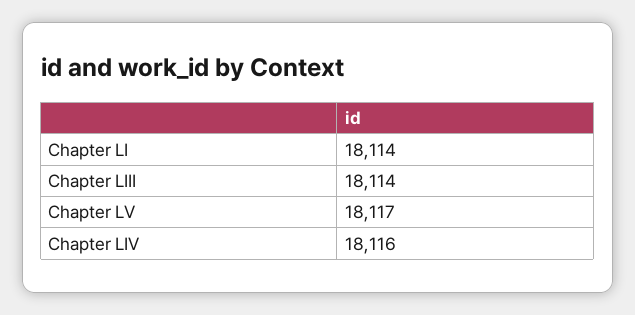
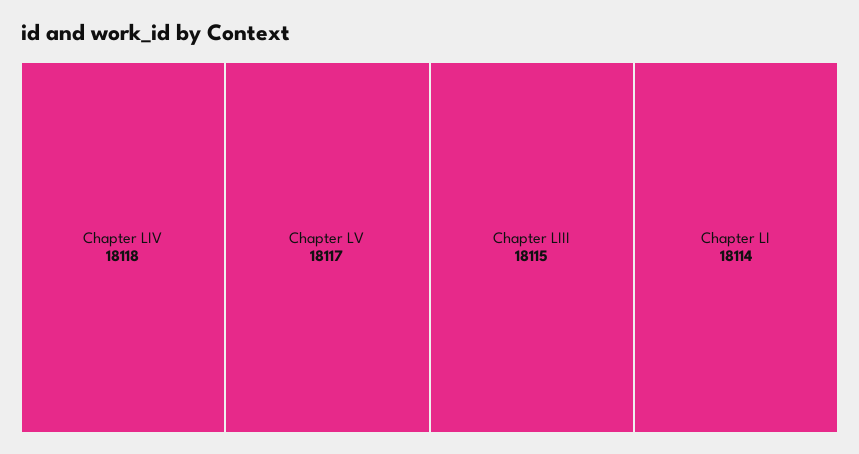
  {
    "Chapter LI": 18114,
-   "Chapter LIII": 18114,
+   "Chapter LIII": 18115,
    "Chapter LV": 18117,
-   "Chapter LIV": 18116
+   "Chapter LIV": 18118
  }

